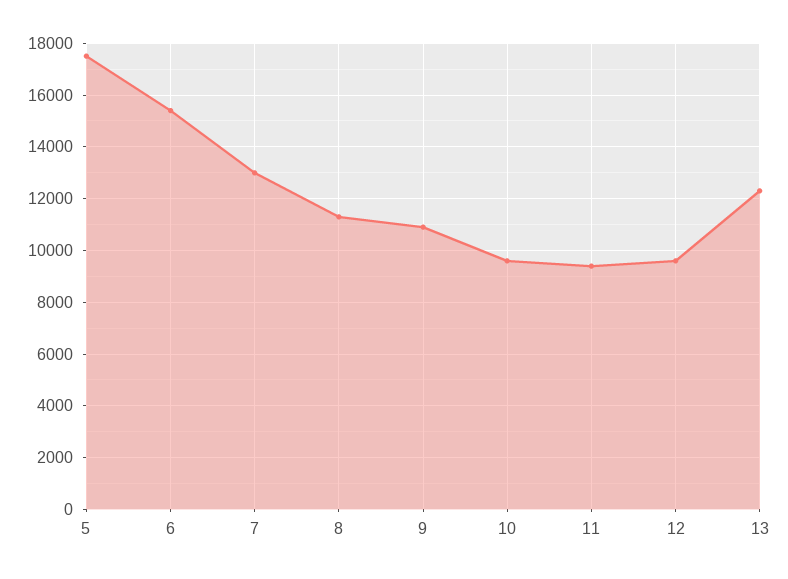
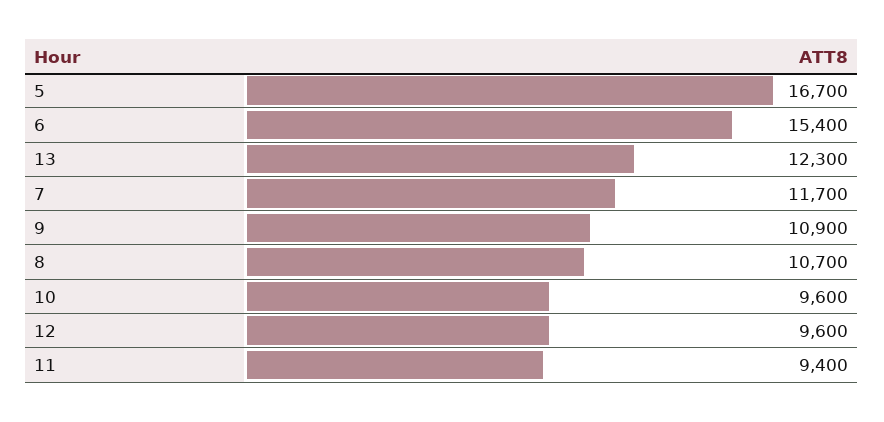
  {
-   "5": 17500,
+   "5": 16700,
    "6": 15400,
-   "7": 13000,
+   "7": 11700,
-   "8": 11250,
+   "8": 10700,
    "9": 10900,
    "10": 9600,
    "11": 9400,
    "12": 9600,
    "13": 12300
  }

